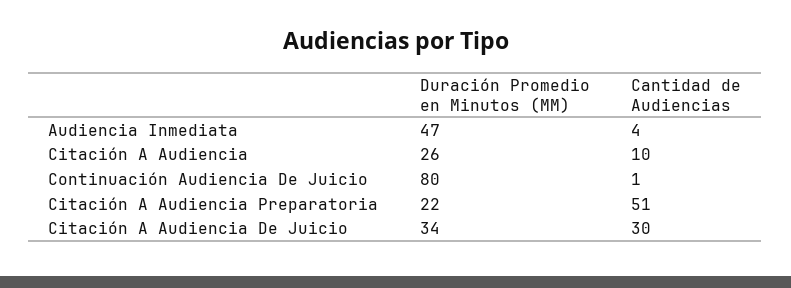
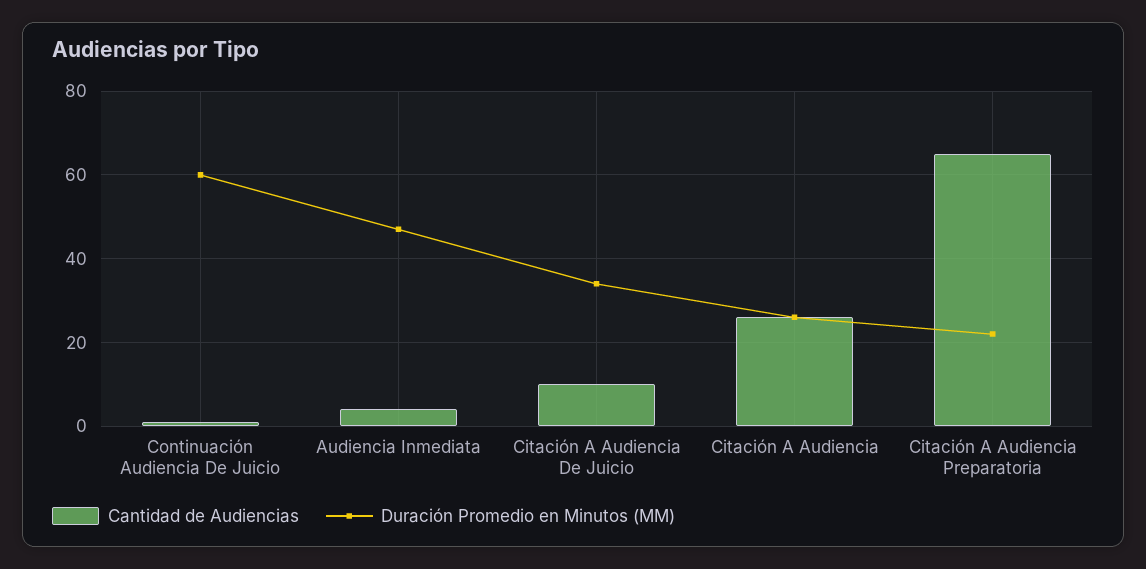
  {
    "Duración Promedio en Minutos (MM)": {
      "Audiencia Inmediata": 47,
      "Citación A Audiencia": 26,
-     "Continuación Audiencia De Juicio": 80,
+     "Continuación Audiencia De Juicio": 60,
      "Citación A Audiencia Preparatoria": 22,
      "Citación A Audiencia De Juicio": 34
    },
    "Cantidad de Audiencias": {
      "Audiencia Inmediata": 4,
-     "Citación A Audiencia": 10,
+     "Citación A Audiencia": 25,
      "Continuación Audiencia De Juicio": 1,
-     "Citación A Audiencia Preparatoria": 51,
+     "Citación A Audiencia Preparatoria": 65,
-     "Citación A Audiencia De Juicio": 30
+     "Citación A Audiencia De Juicio": 10
    }
  }

